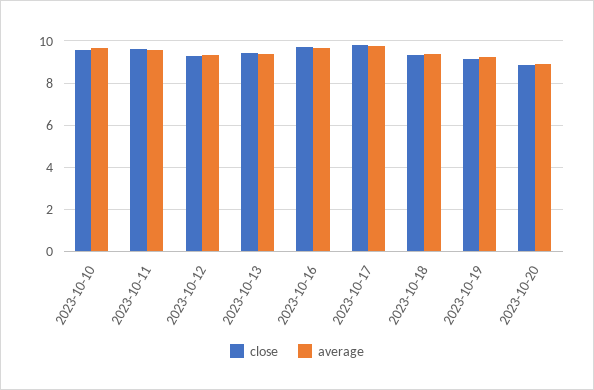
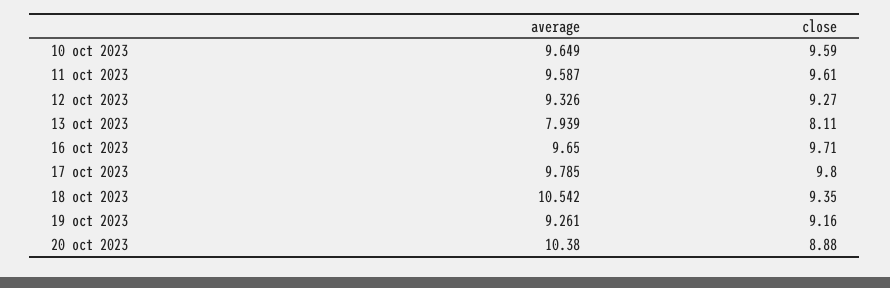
  {
    "close": {
      "2023-10-10": 9.59,
      "2023-10-11": 9.61,
      "2023-10-12": 9.27,
-     "2023-10-13": 9.5,
+     "2023-10-13": 8.11,
      "2023-10-16": 9.71,
      "2023-10-17": 9.8,
      "2023-10-18": 9.35,
      "2023-10-19": 9.16,
      "2023-10-20": 8.88
    },
    "average": {
      "2023-10-10": 9.649,
      "2023-10-11": 9.587,
      "2023-10-12": 9.326,
-     "2023-10-13": 9.5,
+     "2023-10-13": 7.939,
      "2023-10-16": 9.65,
      "2023-10-17": 9.785,
-     "2023-10-18": 9.5,
+     "2023-10-18": 10.542,
      "2023-10-19": 9.261,
-     "2023-10-20": 9
+     "2023-10-20": 10.38
    }
  }

